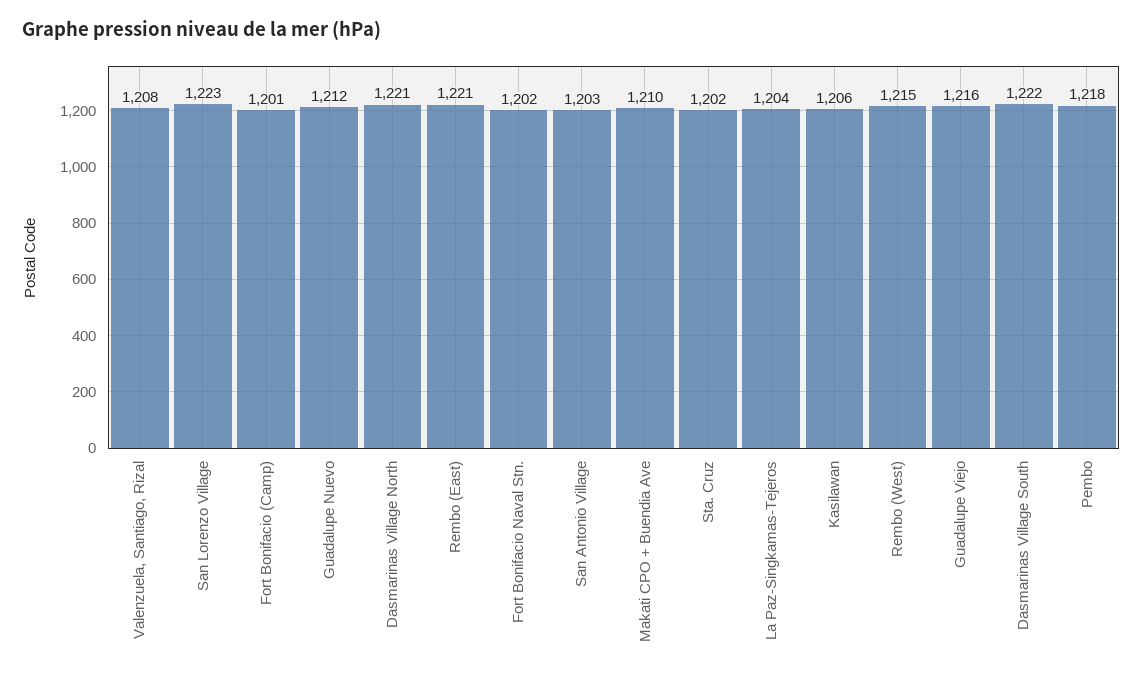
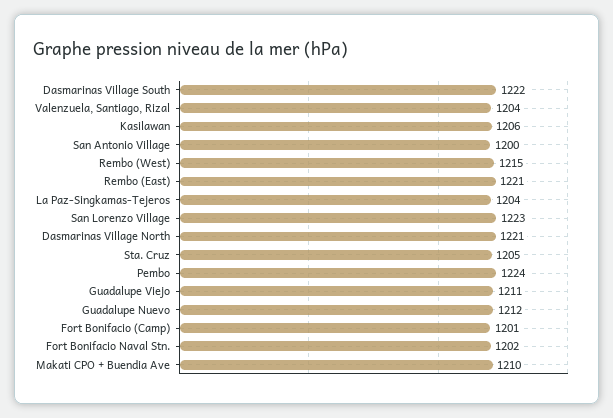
  {
-   "Valenzuela, Santiago, Rizal": 1208,
+   "Valenzuela, Santiago, Rizal": 1204,
    "San Lorenzo Village": 1223,
    "Fort Bonifacio (Camp)": 1201,
    "Guadalupe Nuevo": 1212,
    "Dasmarinas Village North": 1221,
    "Rembo (East)": 1221,
    "Fort Bonifacio Naval Stn.": 1202,
-   "San Antonio Village": 1203,
+   "San Antonio Village": 1200,
    "Makati CPO + Buendia Ave": 1210,
-   "Sta. Cruz": 1202,
+   "Sta. Cruz": 1205,
    "La Paz-Singkamas-Tejeros": 1204,
    "Kasilawan": 1206,
    "Rembo (West)": 1215,
-   "Guadalupe Viejo": 1216,
+   "Guadalupe Viejo": 1211,
    "Dasmarinas Village South": 1222,
-   "Pembo": 1218
+   "Pembo": 1224
  }

